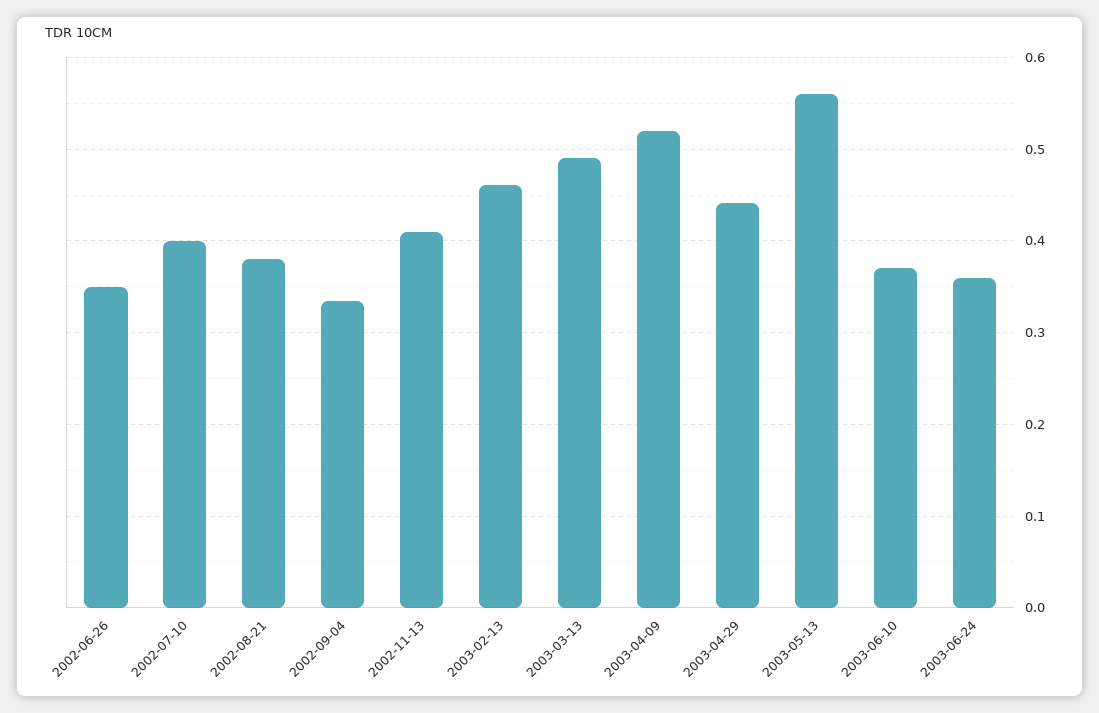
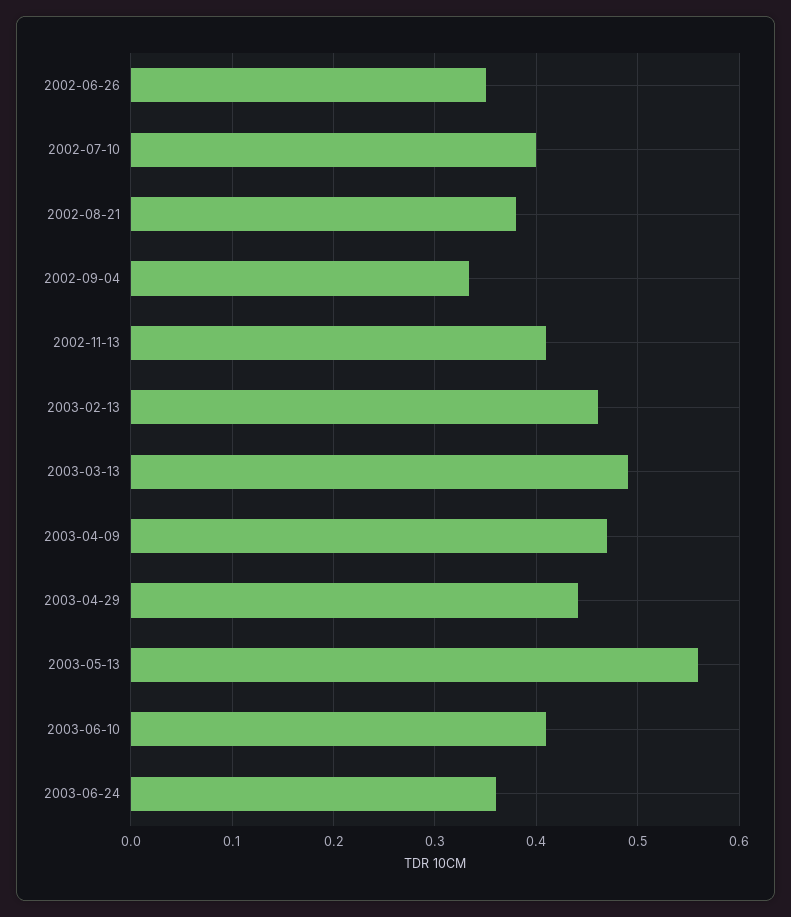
  {
    "2002-06-26": 0.35,
    "2002-07-10": 0.4,
    "2002-08-21": 0.38,
    "2002-09-04": 0.33,
    "2002-11-13": 0.41,
    "2003-02-13": 0.46,
    "2003-03-13": 0.49,
-   "2003-04-09": 0.52,
+   "2003-04-09": 0.47,
    "2003-04-29": 0.44,
    "2003-05-13": 0.56,
-   "2003-06-10": 0.37,
+   "2003-06-10": 0.41,
    "2003-06-24": 0.36
  }

